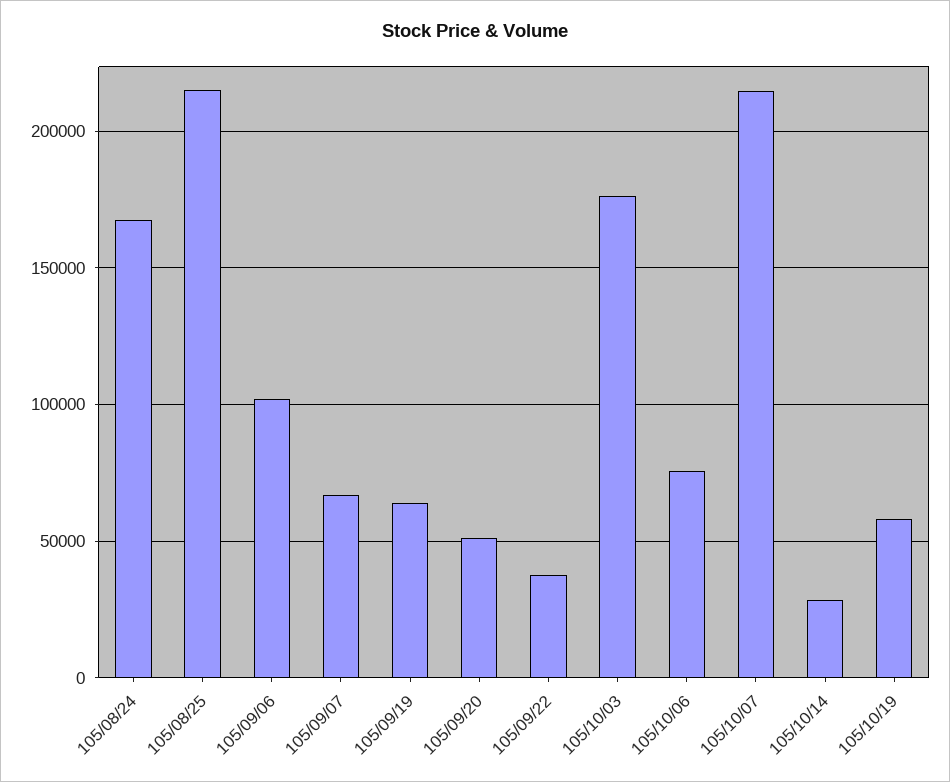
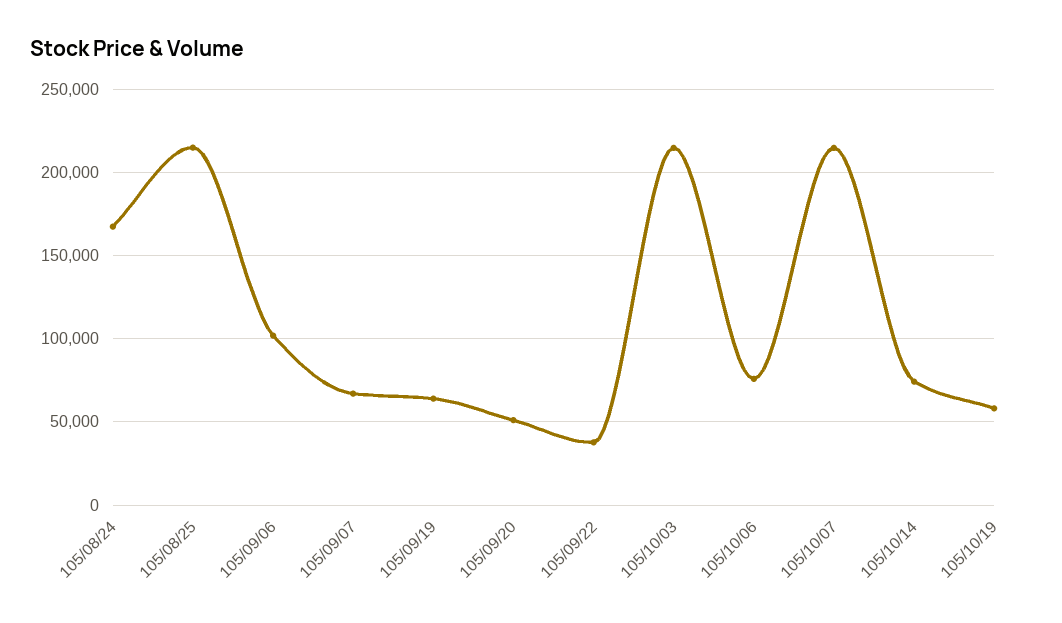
  {
    "105/08/24": 165000,
    "105/08/25": 215000,
    "105/09/06": 100000,
    "105/09/07": 65000,
    "105/09/19": 65000,
    "105/09/20": 50000,
    "105/09/22": 40000,
-   "105/10/03": 175000,
+   "105/10/03": 215000,
    "105/10/06": 75000,
    "105/10/07": 215000,
-   "105/10/14": 30000,
+   "105/10/14": 75000,
    "105/10/19": 60000
  }

